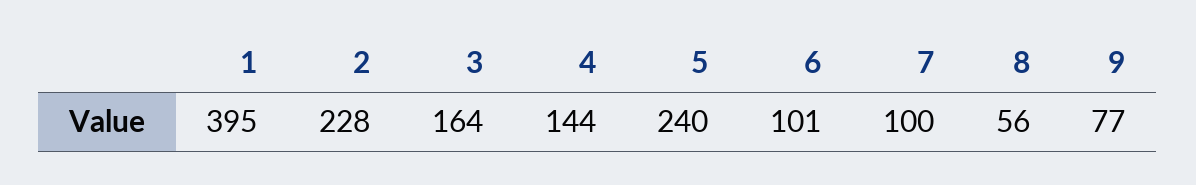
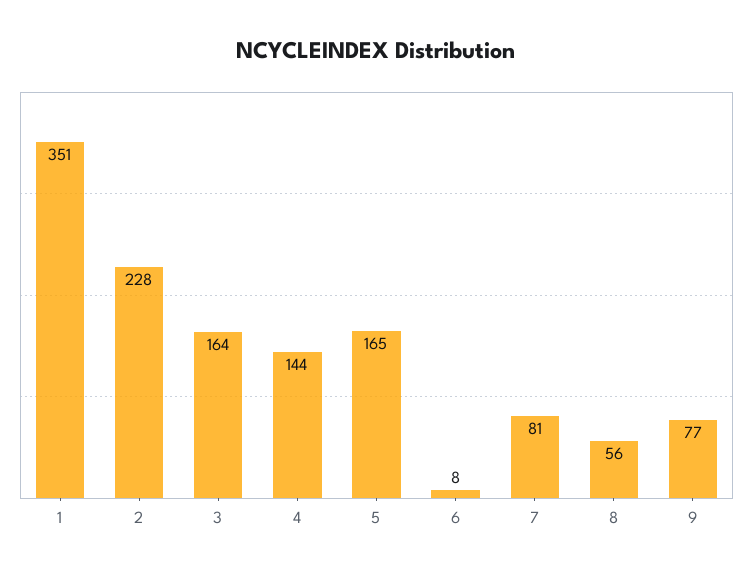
  {
-   "1": 395,
+   "1": 351,
    "2": 228,
    "3": 164,
    "4": 144,
-   "5": 240,
+   "5": 165,
-   "6": 101,
+   "6": 8,
-   "7": 100,
+   "7": 81,
    "8": 56,
    "9": 77
  }

